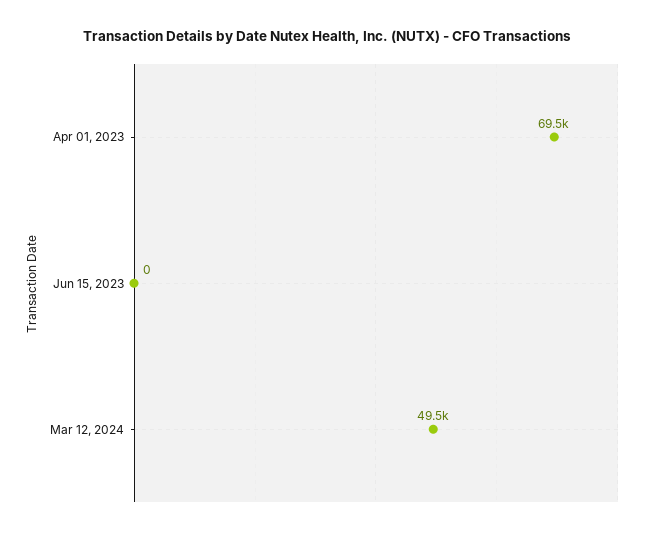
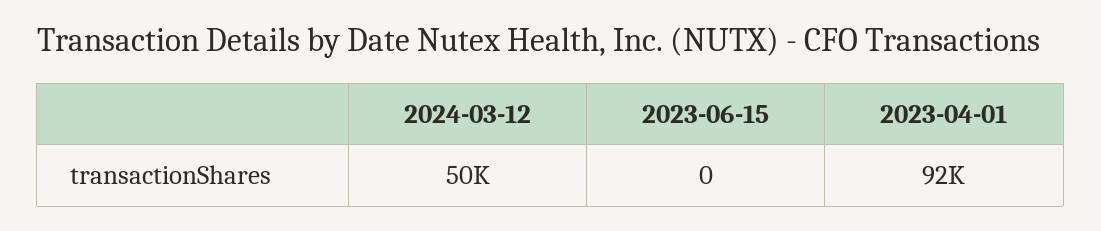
  {
-   "Apr 01, 2023": 69500,
+   "Apr 01, 2023": 92000,
    "Jun 15, 2023": 0,
    "Mar 12, 2024": 49500
  }

